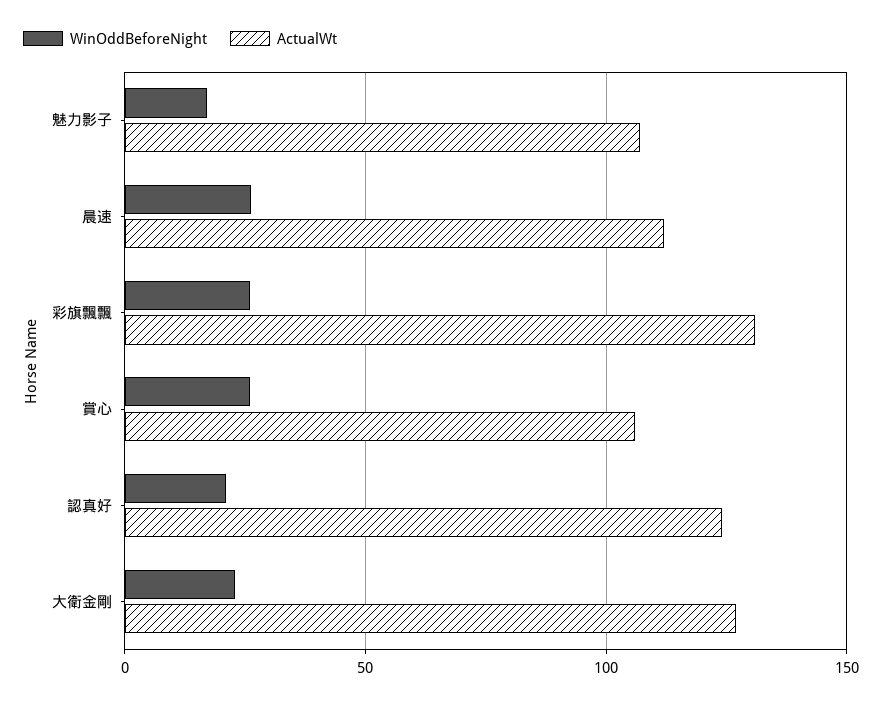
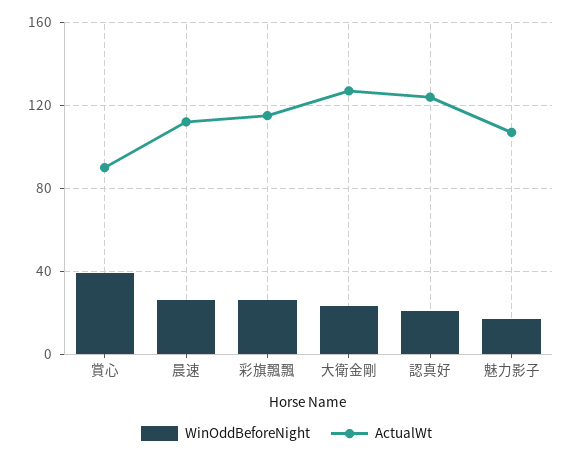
  {
    "WinOddBeforeNight": {
      "魅力影子": 15,
      "晨速": 25,
      "彩旗飄飄": 25,
-     "賞心": 25,
+     "賞心": 40,
      "認真好": 20,
      "大衛金剛": 25
    },
    "ActualWt": {
      "魅力影子": 105,
      "晨速": 110,
-     "彩旗飄飄": 130,
+     "彩旗飄飄": 115,
-     "賞心": 105,
+     "賞心": 90,
      "認真好": 125,
      "大衛金剛": 125
    }
  }

